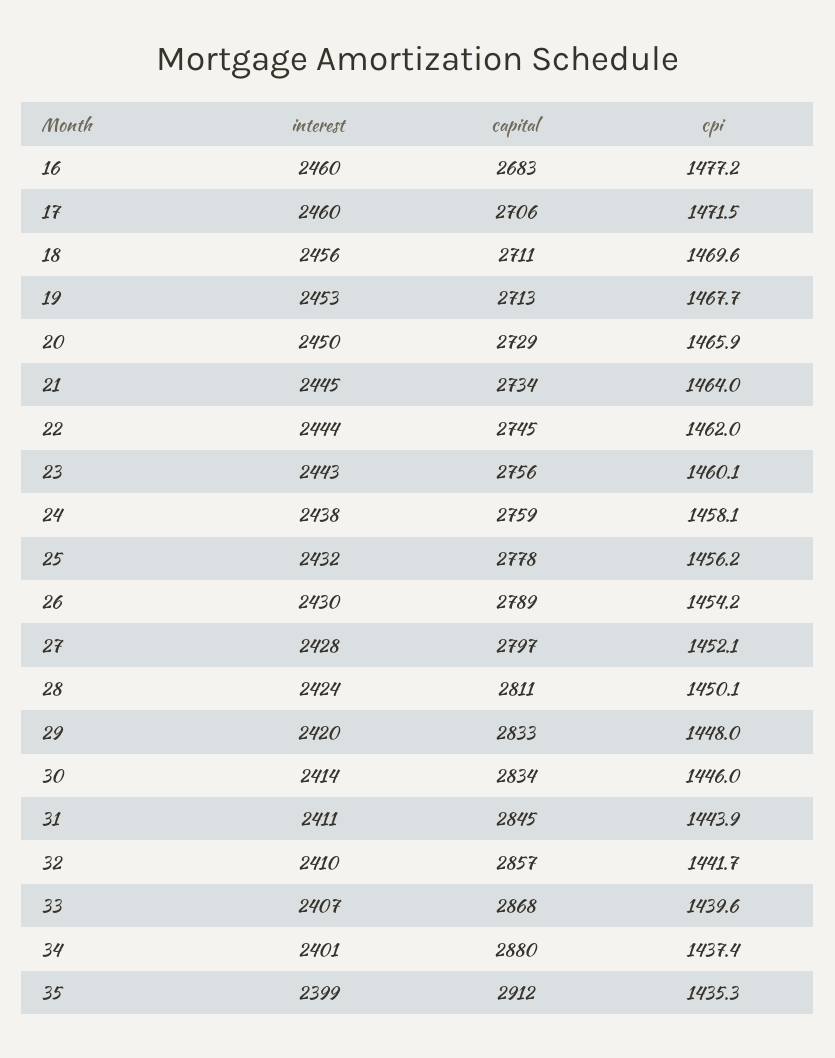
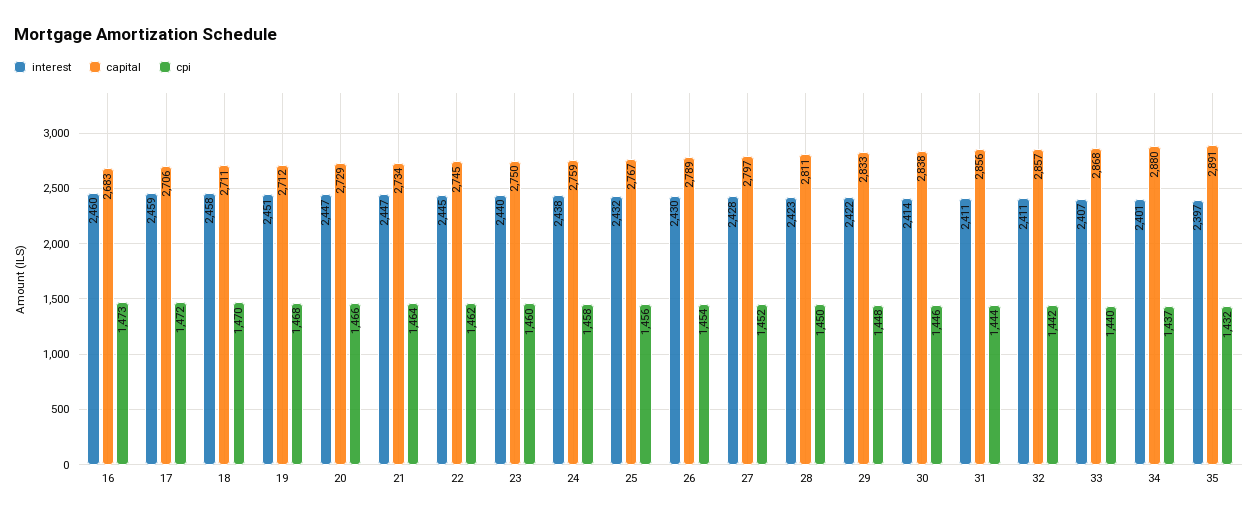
  {
    "interest": {
      "16": 2460,
-     "17": 2460,
+     "17": 2459,
-     "18": 2456,
+     "18": 2458,
-     "19": 2453,
+     "19": 2451,
-     "20": 2450,
+     "20": 2447,
-     "21": 2445,
+     "21": 2447,
-     "22": 2444,
+     "22": 2445,
-     "23": 2443,
+     "23": 2440,
      "24": 2438,
      "25": 2432,
      "26": 2430,
      "27": 2428,
-     "28": 2424,
+     "28": 2423,
-     "29": 2420,
+     "29": 2422,
      "30": 2414,
      "31": 2411,
-     "32": 2410,
+     "32": 2411,
      "33": 2407,
      "34": 2401,
-     "35": 2399
+     "35": 2397
    },
    "capital": {
      "16": 2683,
      "17": 2706,
      "18": 2711,
-     "19": 2713,
+     "19": 2712,
      "20": 2729,
      "21": 2734,
      "22": 2745,
-     "23": 2756,
+     "23": 2750,
      "24": 2759,
-     "25": 2778,
+     "25": 2767,
      "26": 2789,
      "27": 2797,
      "28": 2811,
      "29": 2833,
-     "30": 2834,
+     "30": 2838,
-     "31": 2845,
+     "31": 2856,
      "32": 2857,
      "33": 2868,
      "34": 2880,
-     "35": 2912
+     "35": 2891
    },
    "cpi": {
-     "16": 1477.2,
+     "16": 1473,
      "17": 1471.5,
      "18": 1469.6,
      "19": 1467.7,
      "20": 1465.9,
      "21": 1464,
      "22": 1462,
      "23": 1460.1,
      "24": 1458.1,
      "25": 1456.2,
      "26": 1454.2,
      "27": 1452.1,
      "28": 1450.1,
      "29": 1448,
      "30": 1446,
      "31": 1443.9,
      "32": 1441.7,
      "33": 1439.6,
      "34": 1437.4,
-     "35": 1435.3
+     "35": 1432
    }
  }

